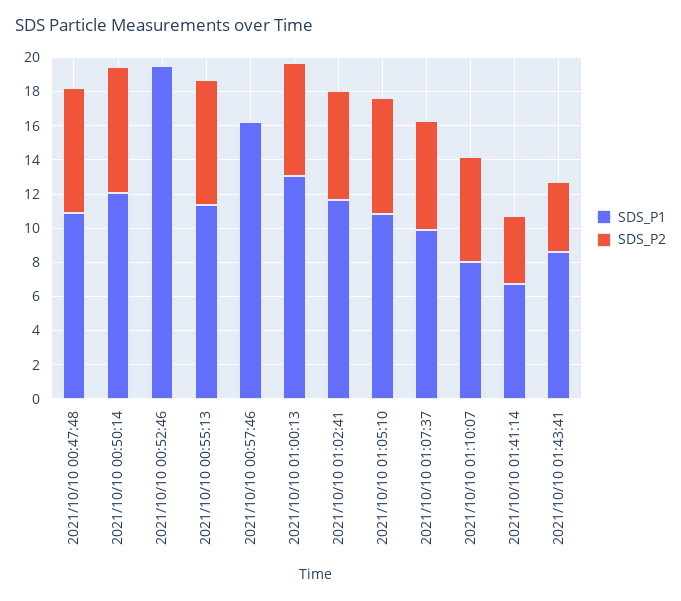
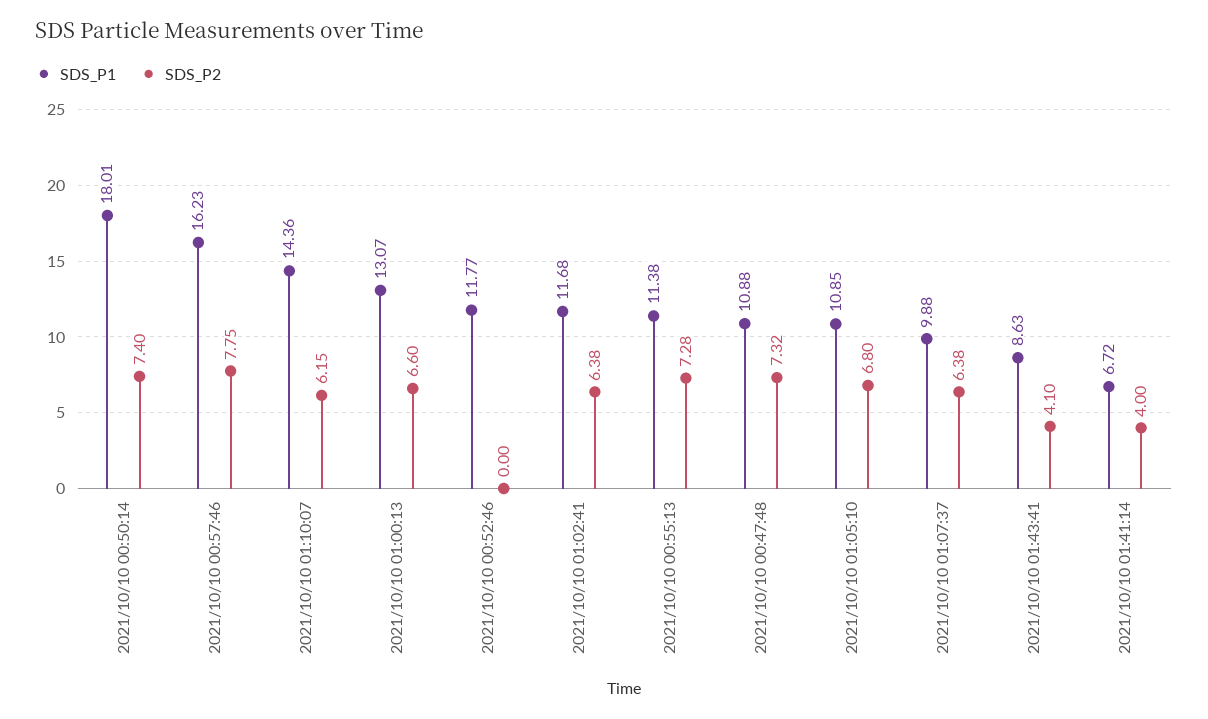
  {
    "SDS_P1": {
      "2021/10/10 00:47:48": 10.88,
-     "2021/10/10 00:50:14": 12,
+     "2021/10/10 00:50:14": 18.01,
-     "2021/10/10 00:52:46": 19.5,
+     "2021/10/10 00:52:46": 11.77,
      "2021/10/10 00:55:13": 11.38,
      "2021/10/10 00:57:46": 16.23,
      "2021/10/10 01:00:13": 13.07,
      "2021/10/10 01:02:41": 11.68,
      "2021/10/10 01:05:10": 10.85,
      "2021/10/10 01:07:37": 9.88,
-     "2021/10/10 01:10:07": 8,
+     "2021/10/10 01:10:07": 14.36,
      "2021/10/10 01:41:14": 6.72,
      "2021/10/10 01:43:41": 8.63
    },
    "SDS_P2": {
      "2021/10/10 00:47:48": 7.32,
      "2021/10/10 00:50:14": 7.4,
      "2021/10/10 00:52:46": 0,
      "2021/10/10 00:55:13": 7.28,
-     "2021/10/10 00:57:46": 0,
+     "2021/10/10 00:57:46": 7.75,
      "2021/10/10 01:00:13": 6.6,
      "2021/10/10 01:02:41": 6.38,
      "2021/10/10 01:05:10": 6.8,
      "2021/10/10 01:07:37": 6.38,
      "2021/10/10 01:10:07": 6.15,
      "2021/10/10 01:41:14": 4,
      "2021/10/10 01:43:41": 4.1
    }
  }

